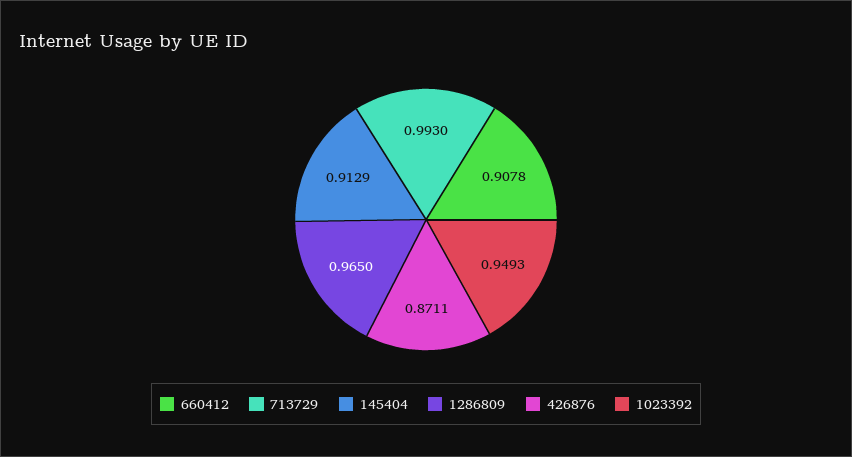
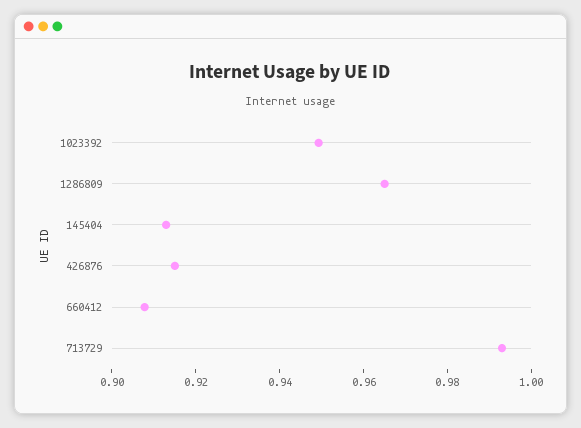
  {
    "660412": 0.9078,
    "713729": 0.993,
    "145404": 0.9129,
    "1286809": 0.965,
-   "426876": 0.8711,
+   "426876": 0.915,
    "1023392": 0.9493
  }

